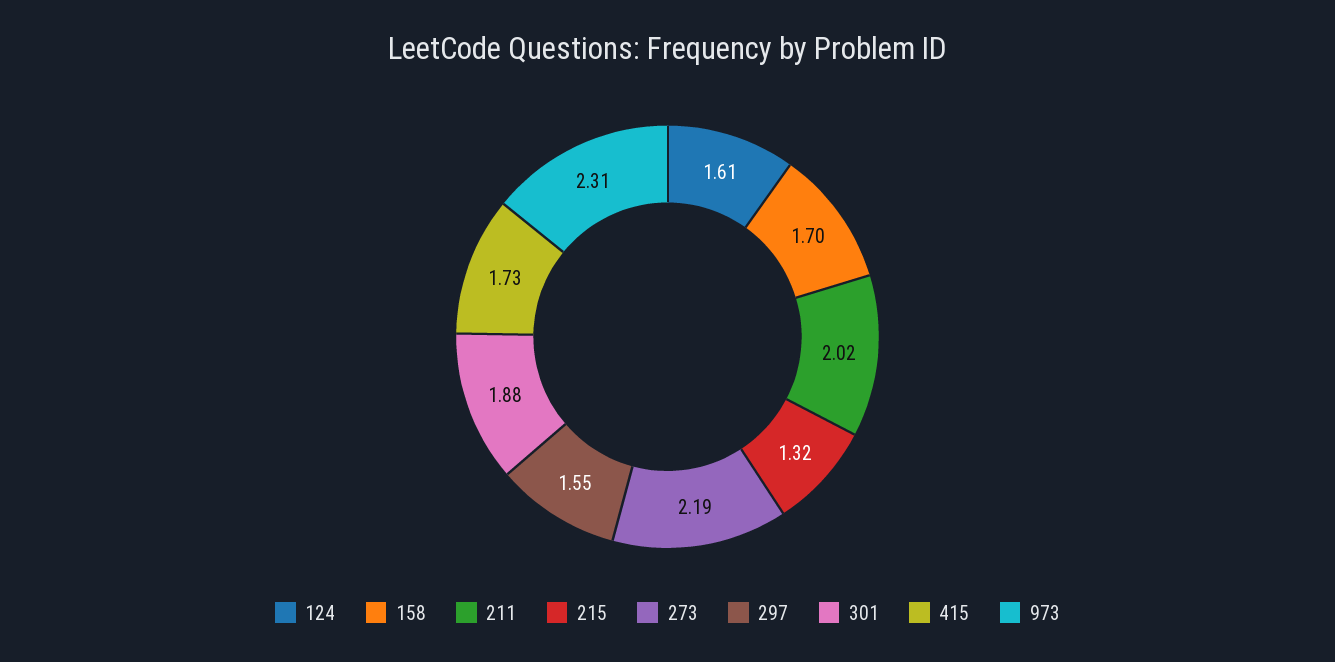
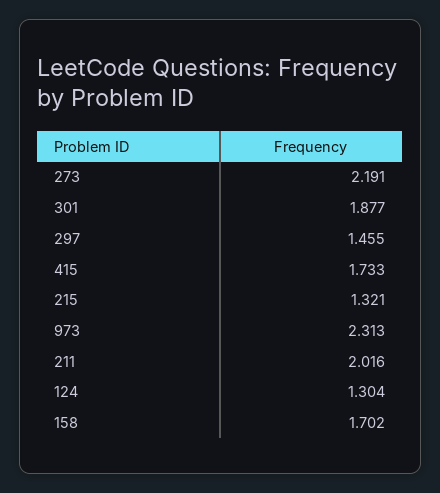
  {
-   "124": 1.61,
+   "124": 1.304,
    "158": 1.702,
    "211": 2.016,
    "215": 1.321,
    "273": 2.191,
-   "297": 1.55,
+   "297": 1.455,
    "301": 1.877,
    "415": 1.733,
    "973": 2.313
  }

